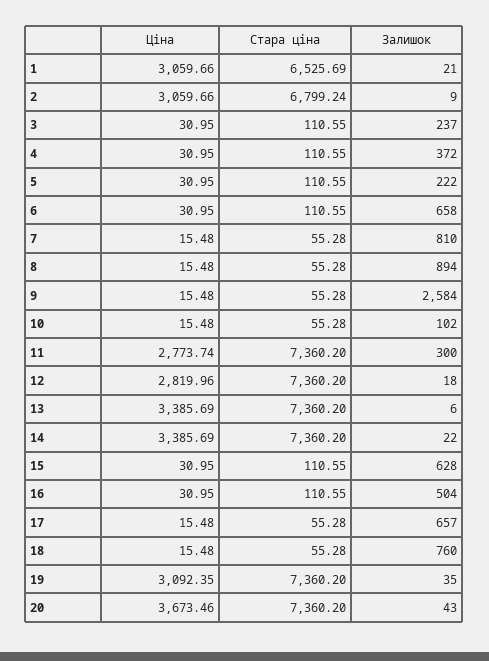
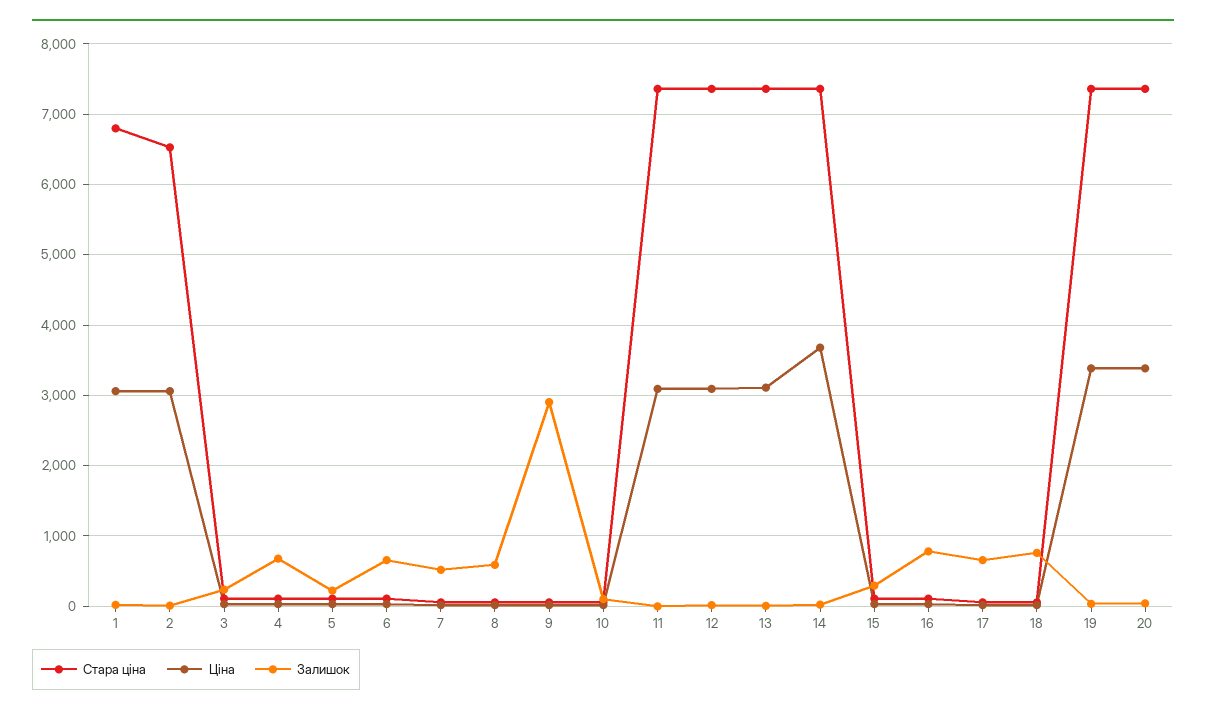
  {
    "Ціна": {
      "1": 3059.66,
      "2": 3059.66,
      "3": 30.95,
      "4": 30.95,
      "5": 30.95,
      "6": 30.95,
      "7": 15.48,
      "8": 15.48,
      "9": 15.48,
      "10": 15.48,
-     "11": 2773.74,
+     "11": 3100,
-     "12": 2819.96,
+     "12": 3100,
-     "13": 3385.69,
+     "13": 3100,
-     "14": 3385.69,
+     "14": 3700,
      "15": 30.95,
      "16": 30.95,
      "17": 15.48,
      "18": 15.48,
-     "19": 3092.35,
+     "19": 3400,
-     "20": 3673.46
+     "20": 3400
    },
    "Стара ціна": {
-     "1": 6525.69,
+     "1": 6800,
-     "2": 6799.24,
+     "2": 6500,
      "3": 110.55,
      "4": 110.55,
      "5": 110.55,
      "6": 110.55,
      "7": 55.28,
      "8": 55.28,
      "9": 55.28,
      "10": 55.28,
      "11": 7360.2,
      "12": 7360.2,
      "13": 7360.2,
      "14": 7360.2,
      "15": 110.55,
      "16": 110.55,
      "17": 55.28,
      "18": 55.28,
      "19": 7360.2,
      "20": 7360.2
    },
    "Залишок": {
      "1": 21,
      "2": 9,
      "3": 237,
-     "4": 372,
+     "4": 700,
      "5": 222,
      "6": 658,
-     "7": 810,
+     "7": 500,
-     "8": 894,
+     "8": 600,
-     "9": 2584,
+     "9": 2900,
      "10": 102,
-     "11": 300,
+     "11": 0,
      "12": 18,
      "13": 6,
      "14": 22,
-     "15": 628,
+     "15": 300,
-     "16": 504,
+     "16": 800,
      "17": 657,
      "18": 760,
      "19": 35,
      "20": 43
    }
  }

